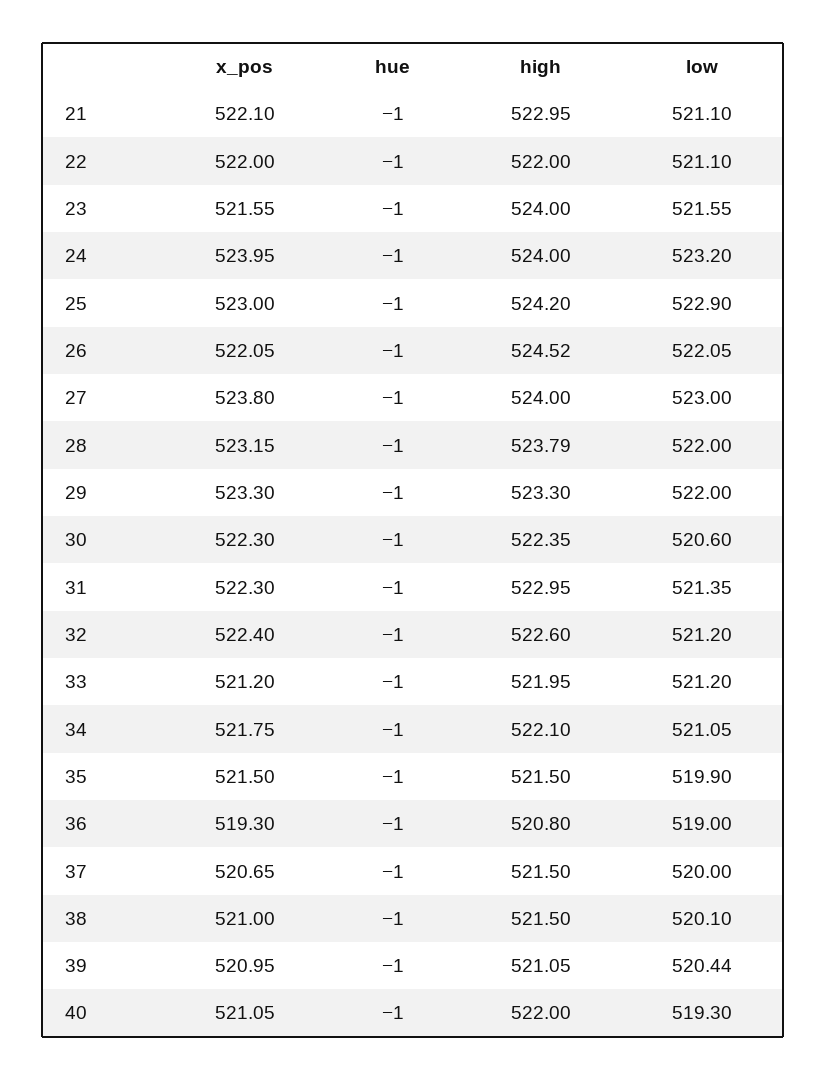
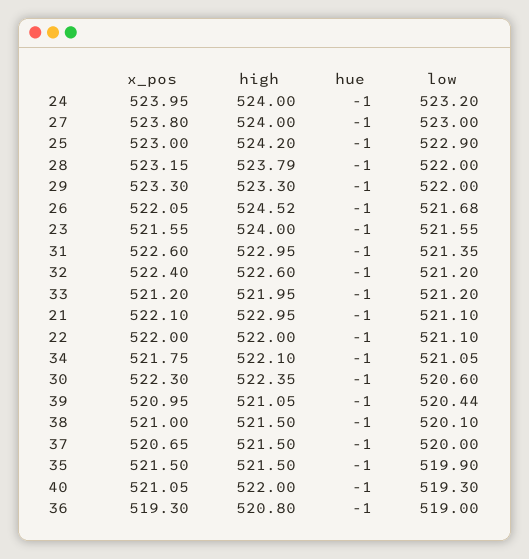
  {
    "x_pos": {
      "21": 522.1,
      "22": 522,
      "23": 521.55,
      "24": 523.95,
      "25": 523,
      "26": 522.05,
      "27": 523.8,
      "28": 523.15,
      "29": 523.3,
      "30": 522.3,
-     "31": 522.3,
+     "31": 522.6,
      "32": 522.4,
      "33": 521.2,
      "34": 521.75,
      "35": 521.5,
      "36": 519.3,
      "37": 520.65,
      "38": 521,
      "39": 520.95,
      "40": 521.05
    },
    "hue": {
      "21": -1,
      "22": -1,
      "23": -1,
      "24": -1,
      "25": -1,
      "26": -1,
      "27": -1,
      "28": -1,
      "29": -1,
      "30": -1,
      "31": -1,
      "32": -1,
      "33": -1,
      "34": -1,
      "35": -1,
      "36": -1,
      "37": -1,
      "38": -1,
      "39": -1,
      "40": -1
    },
    "high": {
      "21": 522.95,
      "22": 522,
      "23": 524,
      "24": 524,
      "25": 524.2,
      "26": 524.52,
      "27": 524,
      "28": 523.79,
      "29": 523.3,
      "30": 522.35,
      "31": 522.95,
      "32": 522.6,
      "33": 521.95,
      "34": 522.1,
      "35": 521.5,
      "36": 520.8,
      "37": 521.5,
      "38": 521.5,
      "39": 521.05,
      "40": 522
    },
    "low": {
      "21": 521.1,
      "22": 521.1,
      "23": 521.55,
      "24": 523.2,
      "25": 522.9,
-     "26": 522.05,
+     "26": 521.68,
      "27": 523,
      "28": 522,
      "29": 522,
      "30": 520.6,
      "31": 521.35,
      "32": 521.2,
      "33": 521.2,
      "34": 521.05,
      "35": 519.9,
      "36": 519,
      "37": 520,
      "38": 520.1,
      "39": 520.44,
      "40": 519.3
    }
  }

